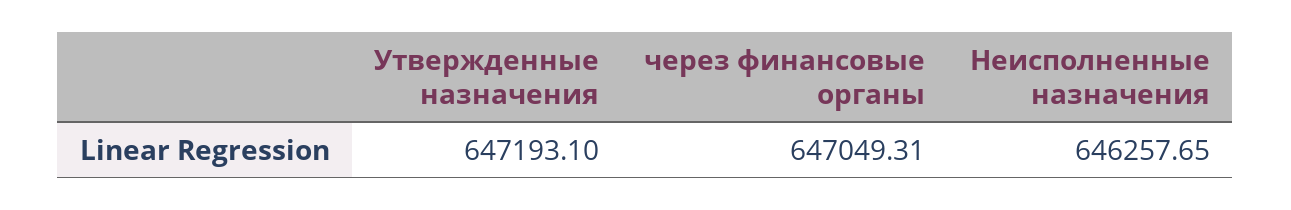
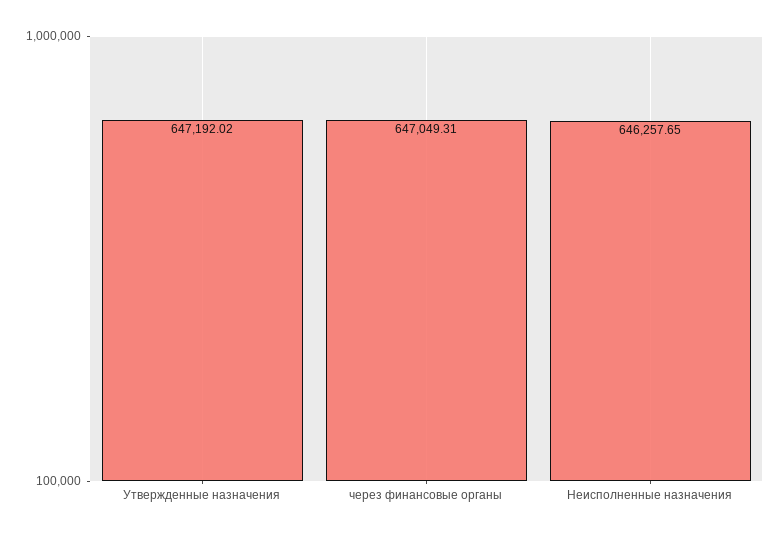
  {
-   "Утвержденные назначения": 647193.1,
+   "Утвержденные назначения": 647192.02,
    "через финансовые органы": 647049.31,
    "Неисполненные назначения": 646257.65
  }

